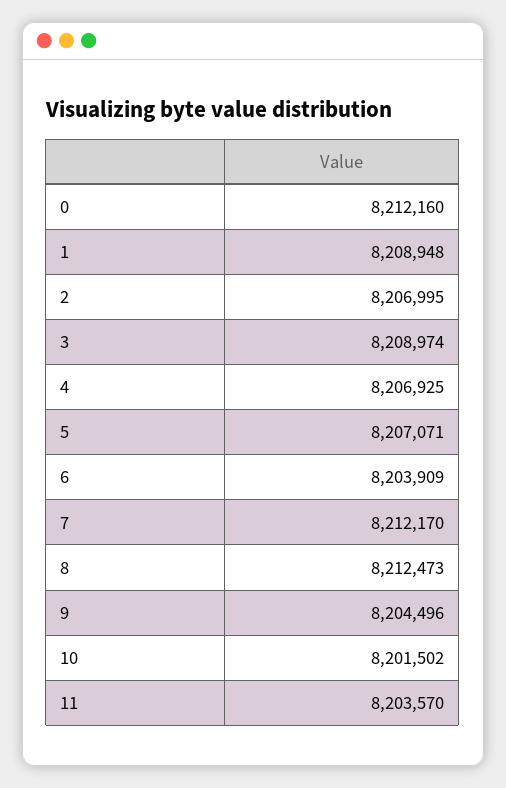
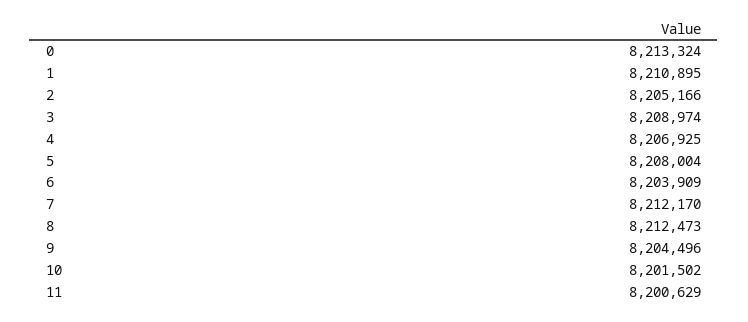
  {
-   "0": 8212160,
+   "0": 8213324,
-   "1": 8208948,
+   "1": 8210895,
-   "2": 8206995,
+   "2": 8205166,
    "3": 8208974,
    "4": 8206925,
-   "5": 8207071,
+   "5": 8208004,
    "6": 8203909,
    "7": 8212170,
    "8": 8212473,
    "9": 8204496,
    "10": 8201502,
-   "11": 8203570
+   "11": 8200629
  }

